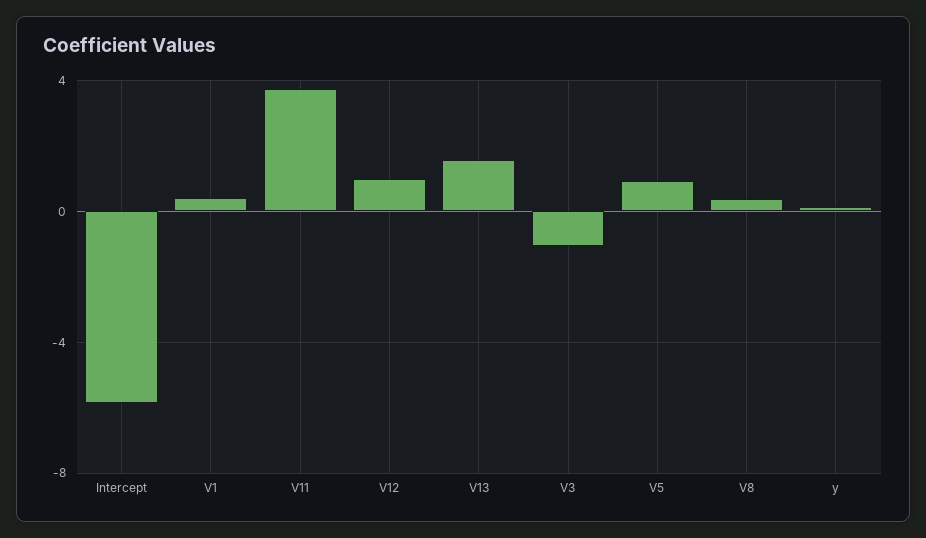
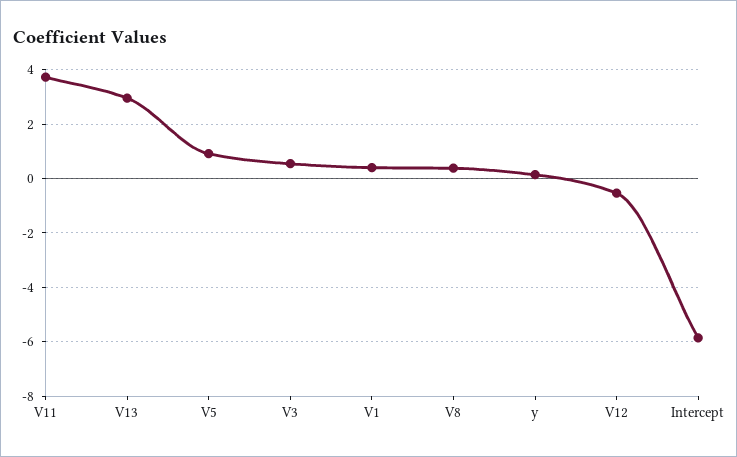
  {
    "Intercept": -5.75,
    "V1": 0.5,
    "V11": 3.75,
-   "V12": 1,
+   "V12": -0.5,
-   "V13": 1.5,
+   "V13": 3,
-   "V3": -1,
+   "V3": 0.5,
    "V5": 1,
    "V8": 0.5,
    "y": 0.25
  }

